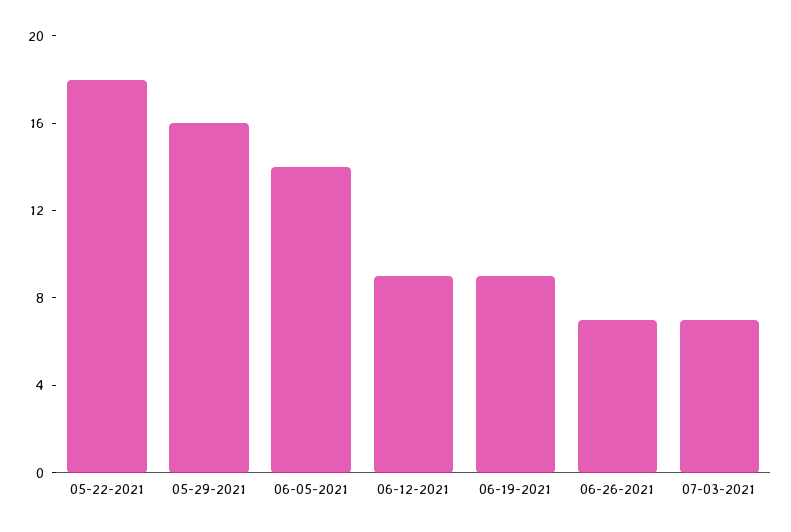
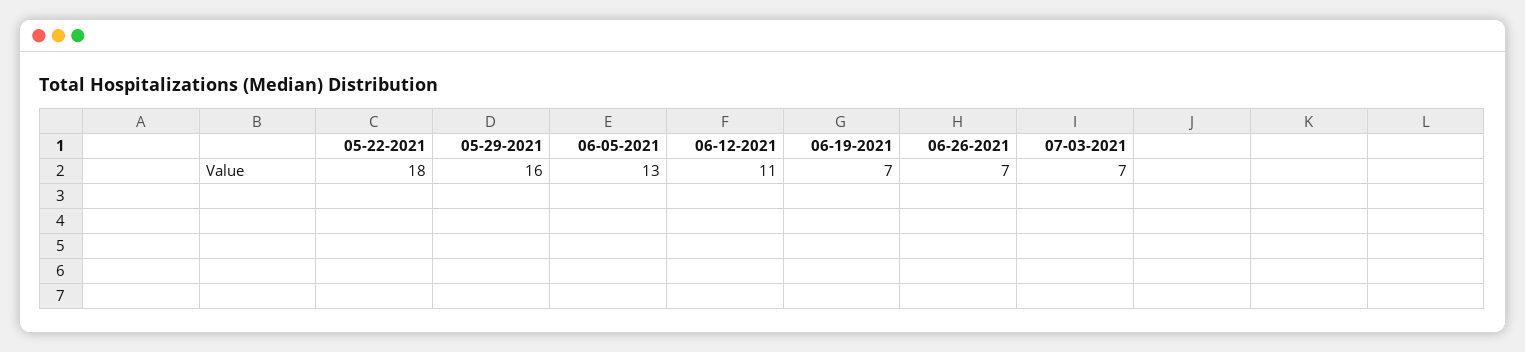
  {
    "05-22-2021": 18,
    "05-29-2021": 16,
-   "06-05-2021": 14,
+   "06-05-2021": 13,
-   "06-12-2021": 9,
+   "06-12-2021": 11,
-   "06-19-2021": 9,
+   "06-19-2021": 7,
    "06-26-2021": 7,
    "07-03-2021": 7
  }

